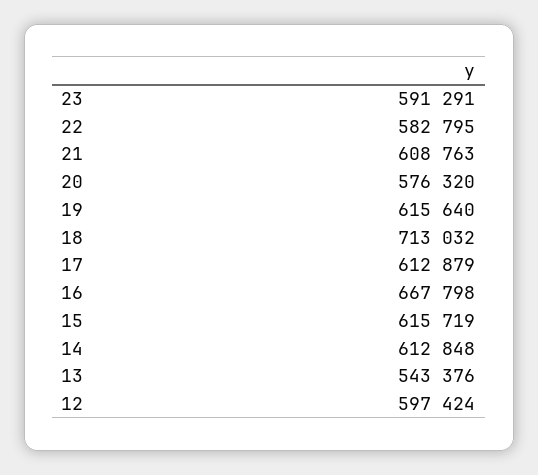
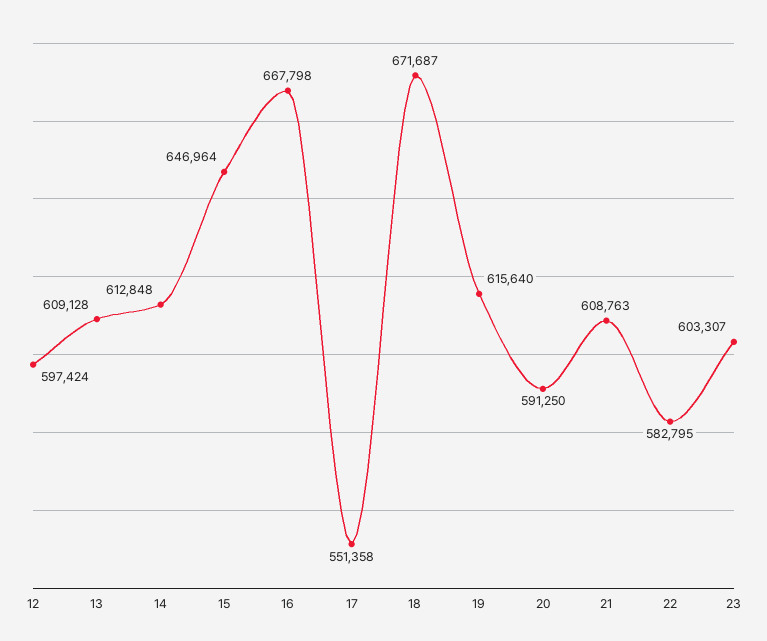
  {
-   "23": 591291,
+   "23": 603307,
    "22": 582795,
    "21": 608763,
-   "20": 576320,
+   "20": 591250,
    "19": 615640,
-   "18": 713032,
+   "18": 671687,
-   "17": 612879,
+   "17": 551358,
    "16": 667798,
-   "15": 615719,
+   "15": 646964,
    "14": 612848,
-   "13": 543376,
+   "13": 609128,
    "12": 597424
  }

